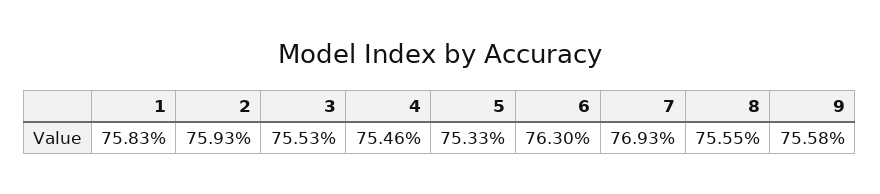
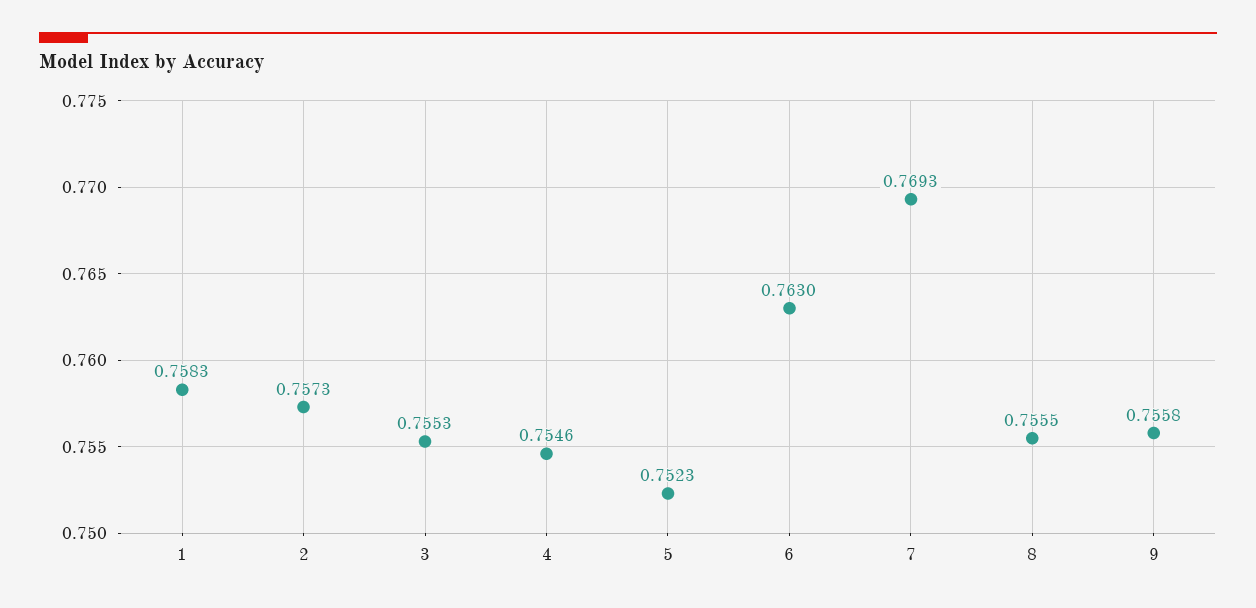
  {
    "1": 0.7583,
-   "2": 0.7593,
+   "2": 0.7573,
    "3": 0.7553,
    "4": 0.7546,
-   "5": 0.7533,
+   "5": 0.7523,
    "6": 0.763,
    "7": 0.7693,
    "8": 0.7555,
    "9": 0.7558
  }

